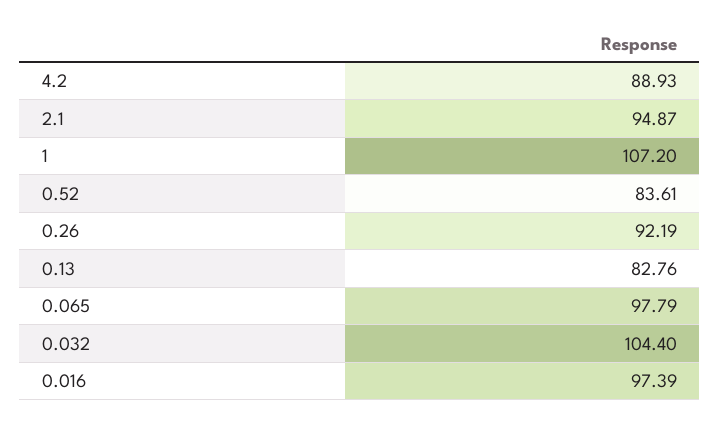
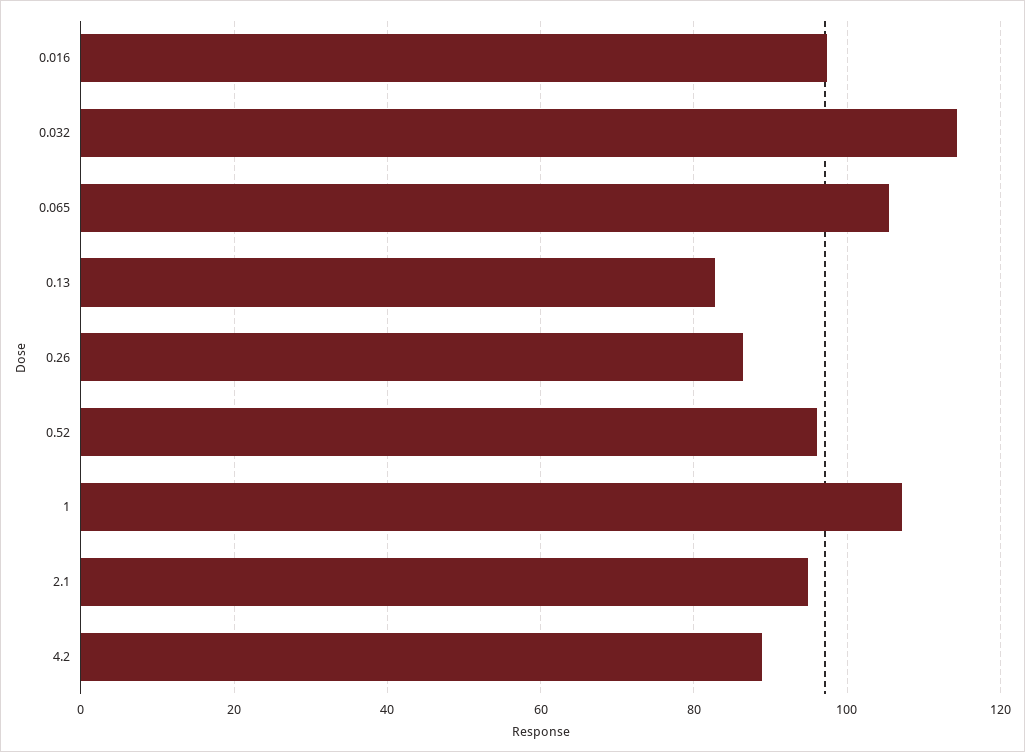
  {
    "4.2": 88.93,
    "2.1": 94.87,
    "1": 107.2,
-   "0.52": 83.61,
+   "0.52": 96,
-   "0.26": 92.19,
+   "0.26": 86,
    "0.13": 82.76,
-   "0.065": 97.79,
+   "0.065": 106,
-   "0.032": 104.4,
+   "0.032": 114,
    "0.016": 97.39
  }

